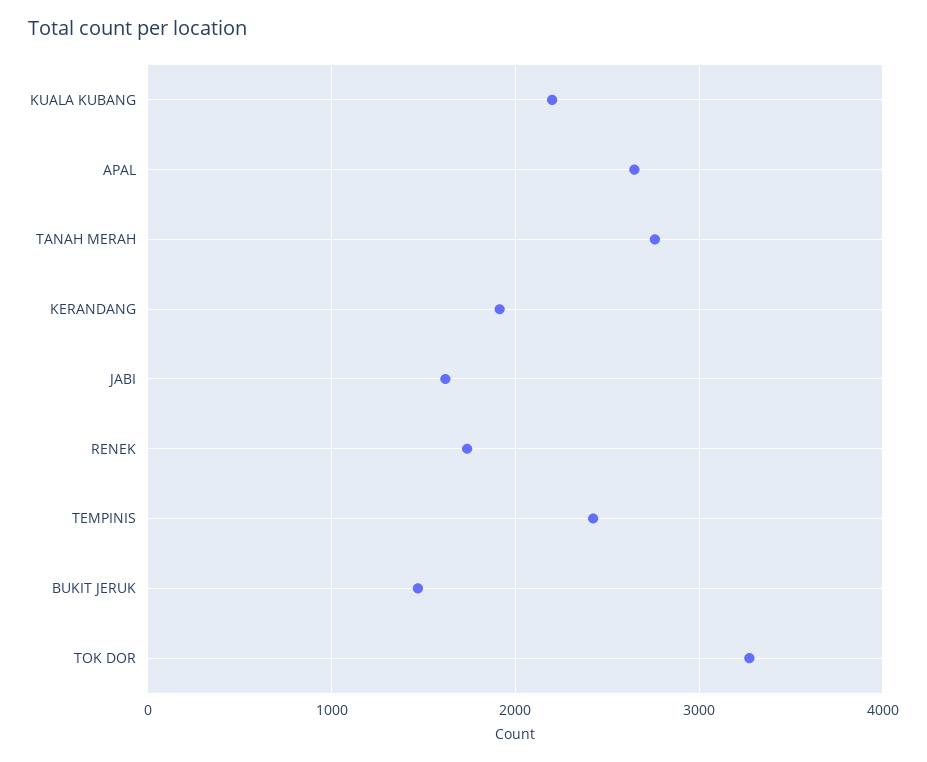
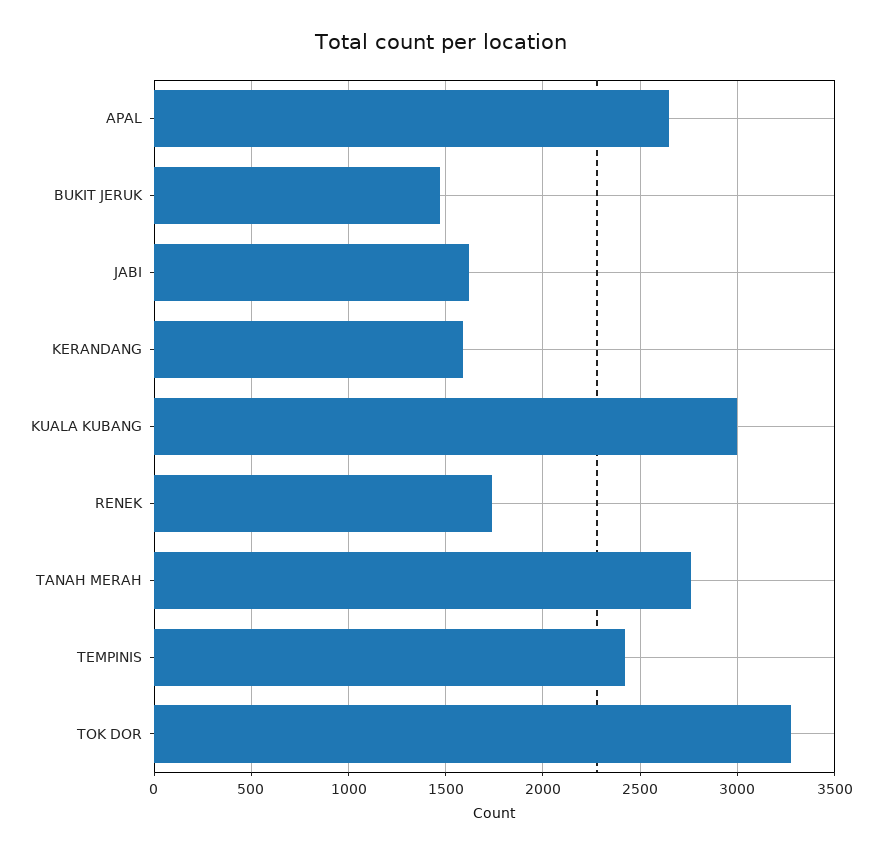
  {
-   "KUALA KUBANG": 2200,
+   "KUALA KUBANG": 3000,
    "APAL": 2650,
    "TANAH MERAH": 2750,
-   "KERANDANG": 1900,
+   "KERANDANG": 1600,
    "JABI": 1600,
    "RENEK": 1750,
    "TEMPINIS": 2400,
    "BUKIT JERUK": 1450,
    "TOK DOR": 3250
  }

